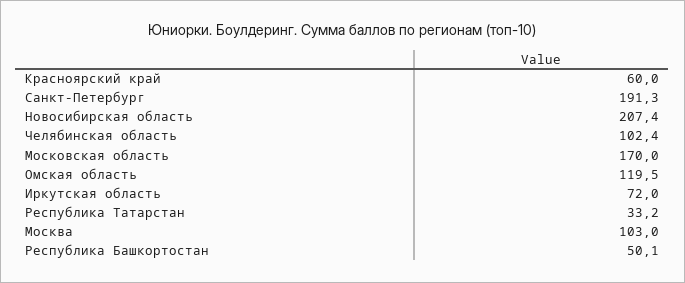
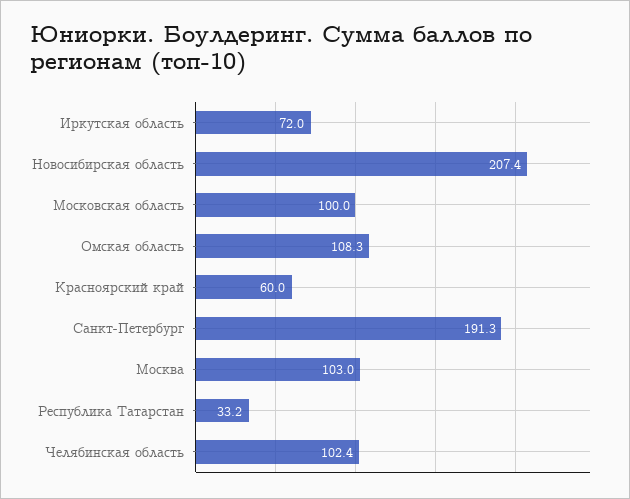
  {
    "Красноярский край": 60,
    "Санкт-Петербург": 191.3,
    "Новосибирская область": 207.4,
    "Челябинская область": 102.4,
-   "Московская область": 170,
+   "Московская область": 100,
-   "Омская область": 119.5,
+   "Омская область": 108.3,
    "Иркутская область": 72,
    "Республика Татарстан": 33.2,
-   "Москва": 103,
+   "Москва": 103
-   "Республика Башкортостан": 50.1
  }

